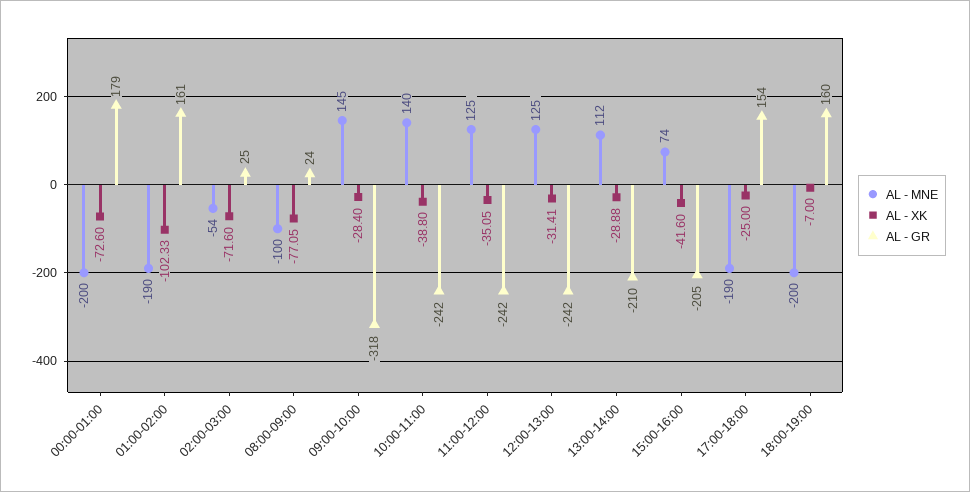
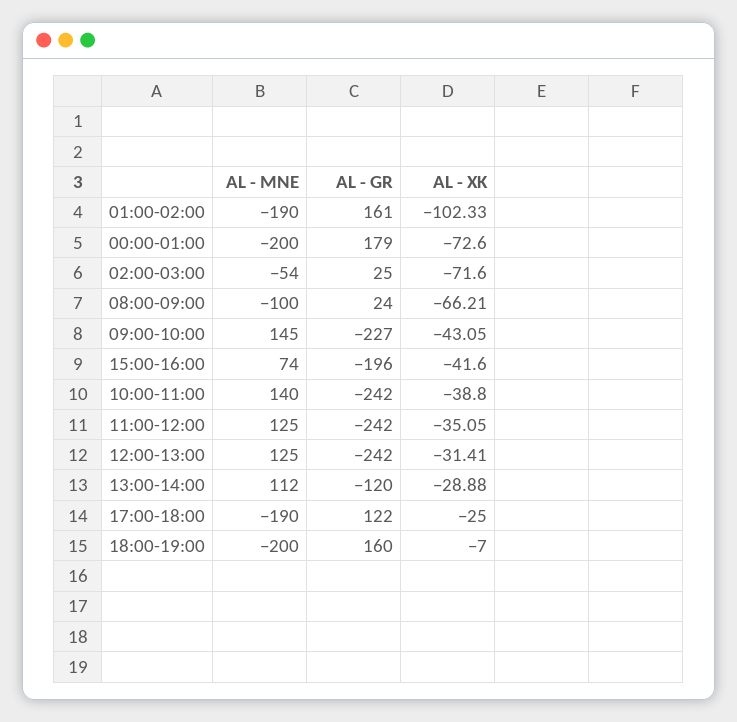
  {
    "AL - MNE": {
      "00:00-01:00": -200,
      "01:00-02:00": -190,
      "02:00-03:00": -54,
      "08:00-09:00": -100,
      "09:00-10:00": 145,
      "10:00-11:00": 140,
      "11:00-12:00": 125,
      "12:00-13:00": 125,
      "13:00-14:00": 112,
      "15:00-16:00": 74,
      "17:00-18:00": -190,
      "18:00-19:00": -200
    },
    "AL - XK": {
      "00:00-01:00": -72.6,
      "01:00-02:00": -102.33,
      "02:00-03:00": -71.6,
-     "08:00-09:00": -77.05,
+     "08:00-09:00": -66.21,
-     "09:00-10:00": -28.4,
+     "09:00-10:00": -43.05,
      "10:00-11:00": -38.8,
      "11:00-12:00": -35.05,
      "12:00-13:00": -31.41,
      "13:00-14:00": -28.88,
      "15:00-16:00": -41.6,
      "17:00-18:00": -25,
      "18:00-19:00": -7
    },
    "AL - GR": {
      "00:00-01:00": 179,
      "01:00-02:00": 161,
      "02:00-03:00": 25,
      "08:00-09:00": 24,
-     "09:00-10:00": -318,
+     "09:00-10:00": -227,
      "10:00-11:00": -242,
      "11:00-12:00": -242,
      "12:00-13:00": -242,
-     "13:00-14:00": -210,
+     "13:00-14:00": -120,
-     "15:00-16:00": -205,
+     "15:00-16:00": -196,
-     "17:00-18:00": 154,
+     "17:00-18:00": 122,
      "18:00-19:00": 160
    }
  }

